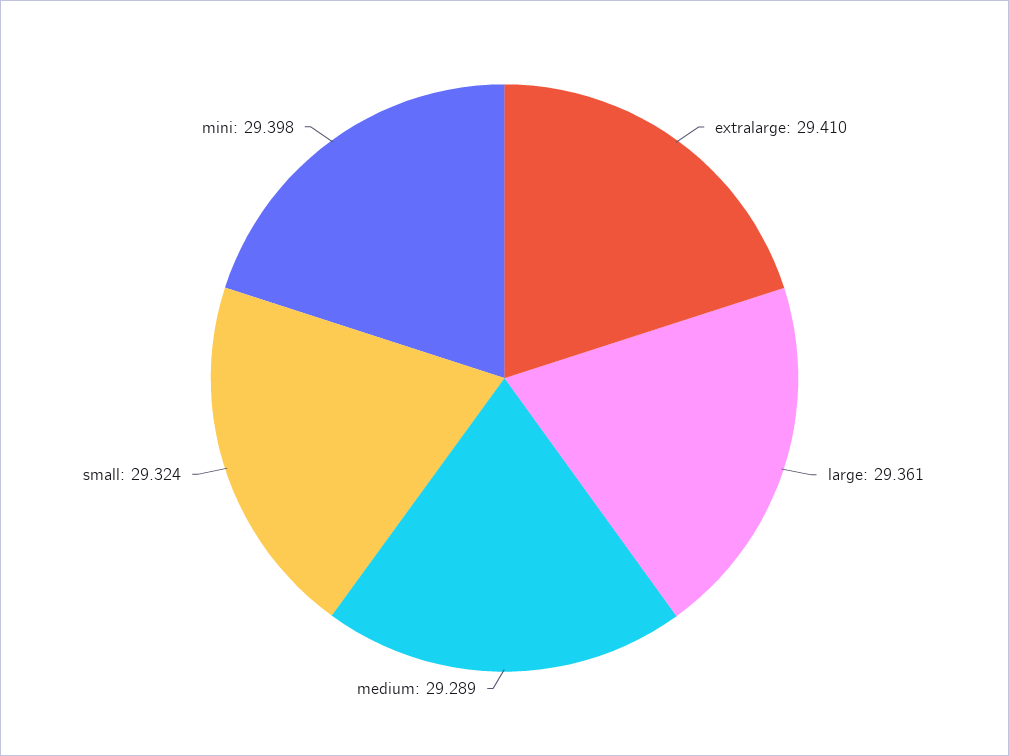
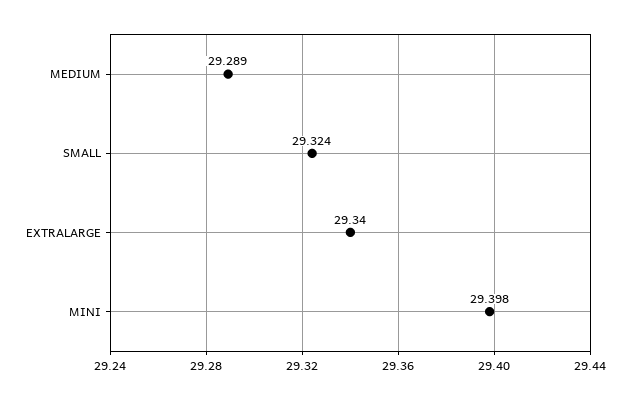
  {
-   "extralarge": 29.41,
+   "extralarge": 29.34,
-   "large": 29.361,
    "medium": 29.289,
    "small": 29.324,
    "mini": 29.398
  }

